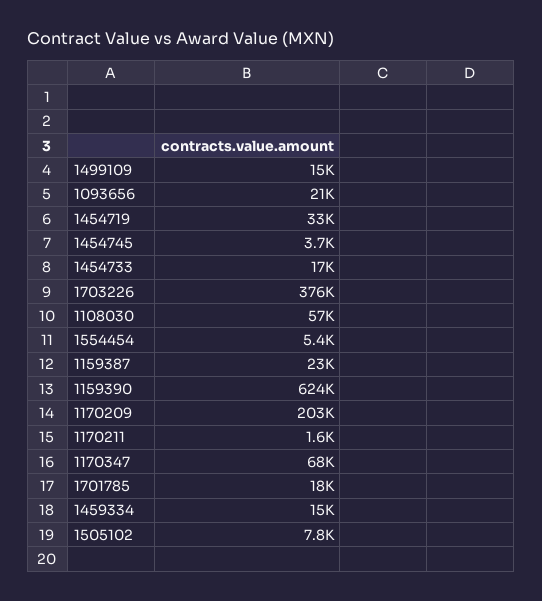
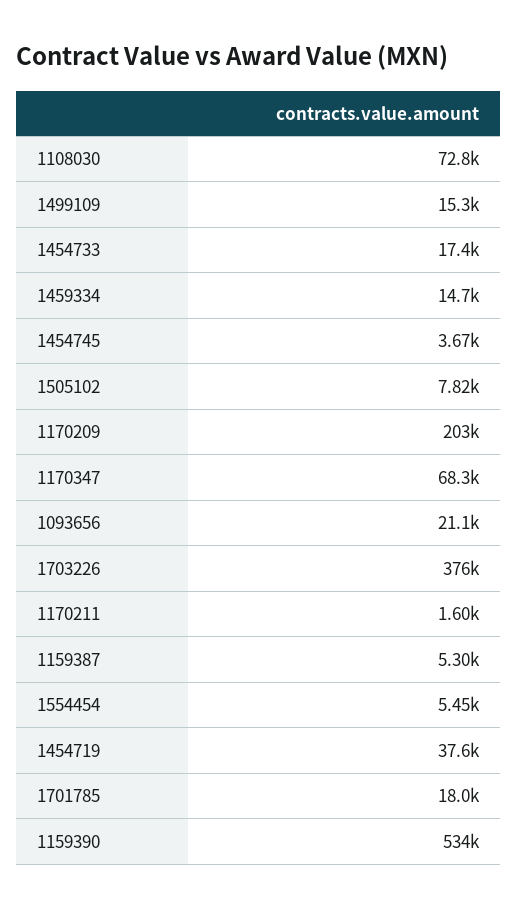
  {
    "1499109": 15300,
    "1093656": 21100,
-   "1454719": 33000,
+   "1454719": 37600,
    "1454745": 3670,
    "1454733": 17400,
    "1703226": 376000,
-   "1108030": 57000,
+   "1108030": 72800,
    "1554454": 5450,
-   "1159387": 23000,
+   "1159387": 5300,
-   "1159390": 624000,
+   "1159390": 534000,
    "1170209": 203000,
    "1170211": 1600,
    "1170347": 68300,
    "1701785": 18000,
    "1459334": 14700,
    "1505102": 7820
  }

